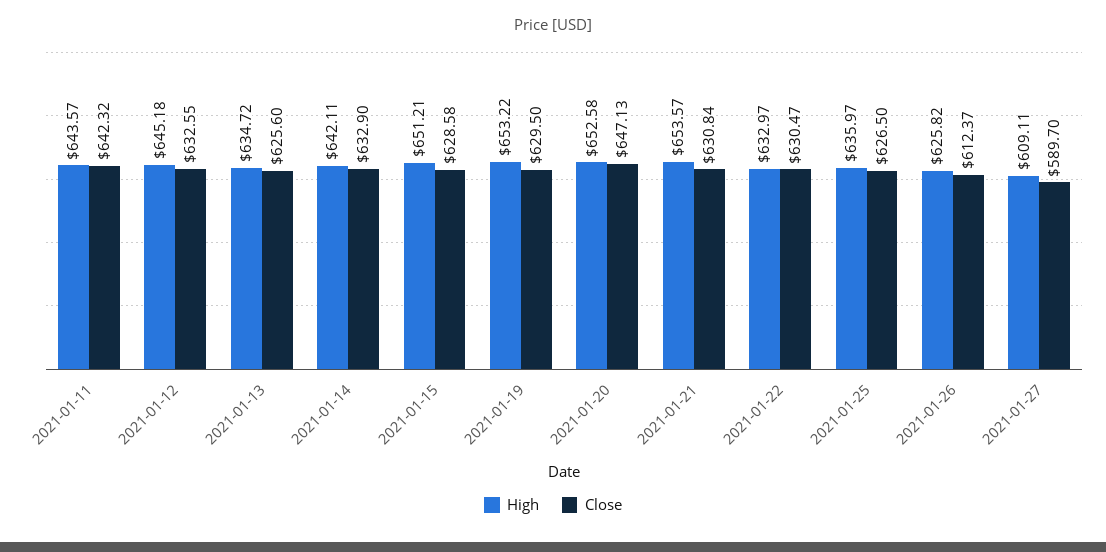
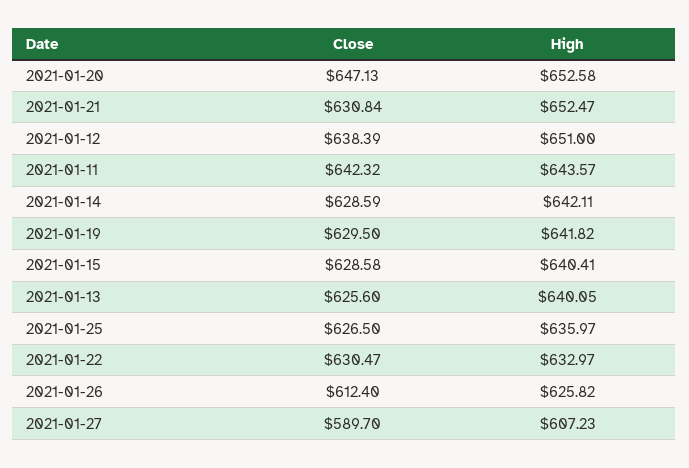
  {
    "High": {
      "2021-01-11": 643.57,
-     "2021-01-12": 645.18,
+     "2021-01-12": 651,
-     "2021-01-13": 634.72,
+     "2021-01-13": 640.05,
      "2021-01-14": 642.11,
-     "2021-01-15": 651.21,
+     "2021-01-15": 640.41,
-     "2021-01-19": 653.22,
+     "2021-01-19": 641.82,
      "2021-01-20": 652.58,
-     "2021-01-21": 653.57,
+     "2021-01-21": 652.47,
      "2021-01-22": 632.97,
      "2021-01-25": 635.97,
      "2021-01-26": 625.82,
-     "2021-01-27": 609.11
+     "2021-01-27": 607.23
    },
    "Close": {
      "2021-01-11": 642.32,
-     "2021-01-12": 632.55,
+     "2021-01-12": 638.39,
      "2021-01-13": 625.6,
-     "2021-01-14": 632.9,
+     "2021-01-14": 628.59,
      "2021-01-15": 628.58,
      "2021-01-19": 629.5,
      "2021-01-20": 647.13,
      "2021-01-21": 630.84,
      "2021-01-22": 630.47,
      "2021-01-25": 626.5,
-     "2021-01-26": 612.37,
+     "2021-01-26": 612.4,
      "2021-01-27": 589.7
    }
  }

